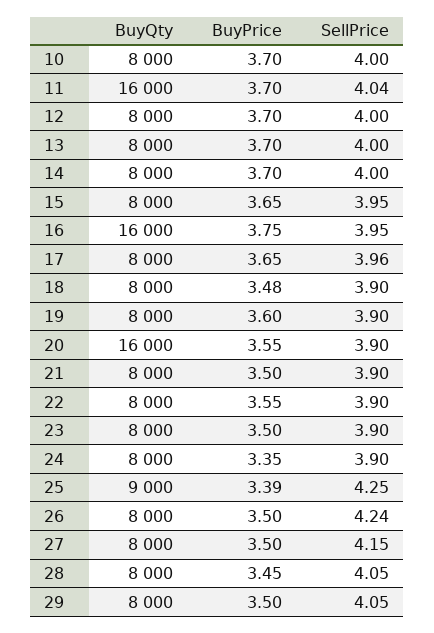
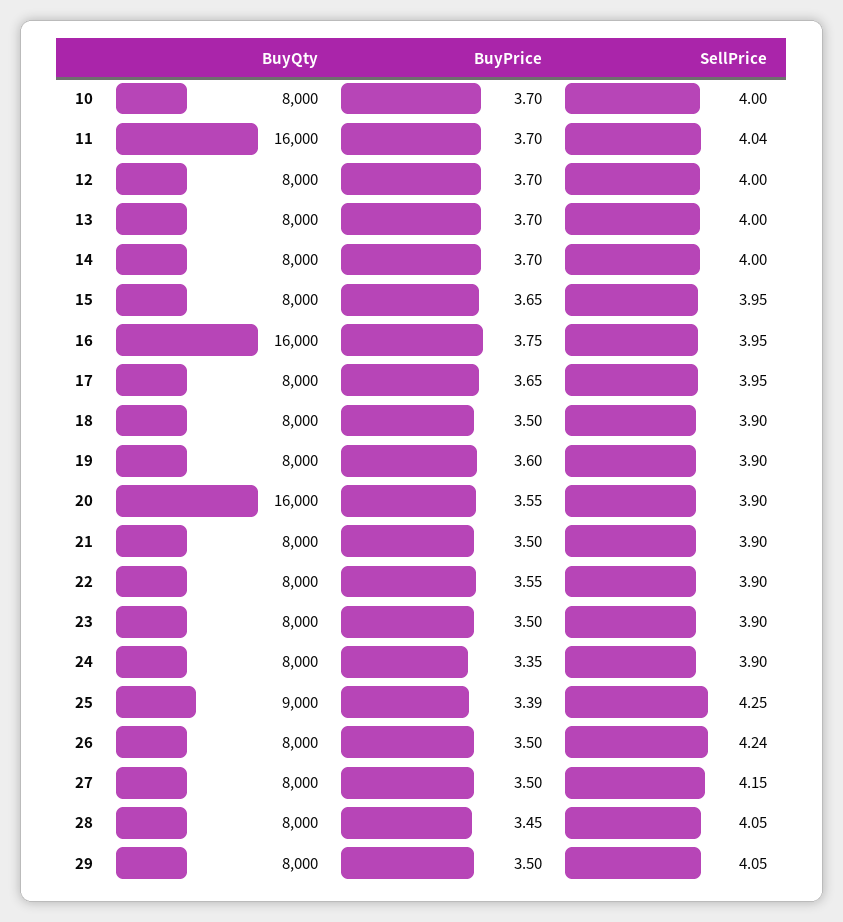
  {
    "BuyQty": {
      "10": 8000,
      "11": 16000,
      "12": 8000,
      "13": 8000,
      "14": 8000,
      "15": 8000,
      "16": 16000,
      "17": 8000,
      "18": 8000,
      "19": 8000,
      "20": 16000,
      "21": 8000,
      "22": 8000,
      "23": 8000,
      "24": 8000,
      "25": 9000,
      "26": 8000,
      "27": 8000,
      "28": 8000,
      "29": 8000
    },
    "BuyPrice": {
      "10": 3.7,
      "11": 3.7,
      "12": 3.7,
      "13": 3.7,
      "14": 3.7,
      "15": 3.65,
      "16": 3.75,
      "17": 3.65,
-     "18": 3.48,
+     "18": 3.5,
      "19": 3.6,
      "20": 3.55,
      "21": 3.5,
      "22": 3.55,
      "23": 3.5,
      "24": 3.35,
      "25": 3.39,
      "26": 3.5,
      "27": 3.5,
      "28": 3.45,
      "29": 3.5
    },
    "SellPrice": {
      "10": 4,
      "11": 4.04,
      "12": 4,
      "13": 4,
      "14": 4,
      "15": 3.95,
      "16": 3.95,
-     "17": 3.96,
+     "17": 3.95,
      "18": 3.9,
      "19": 3.9,
      "20": 3.9,
      "21": 3.9,
      "22": 3.9,
      "23": 3.9,
      "24": 3.9,
      "25": 4.25,
      "26": 4.24,
      "27": 4.15,
      "28": 4.05,
      "29": 4.05
    }
  }

